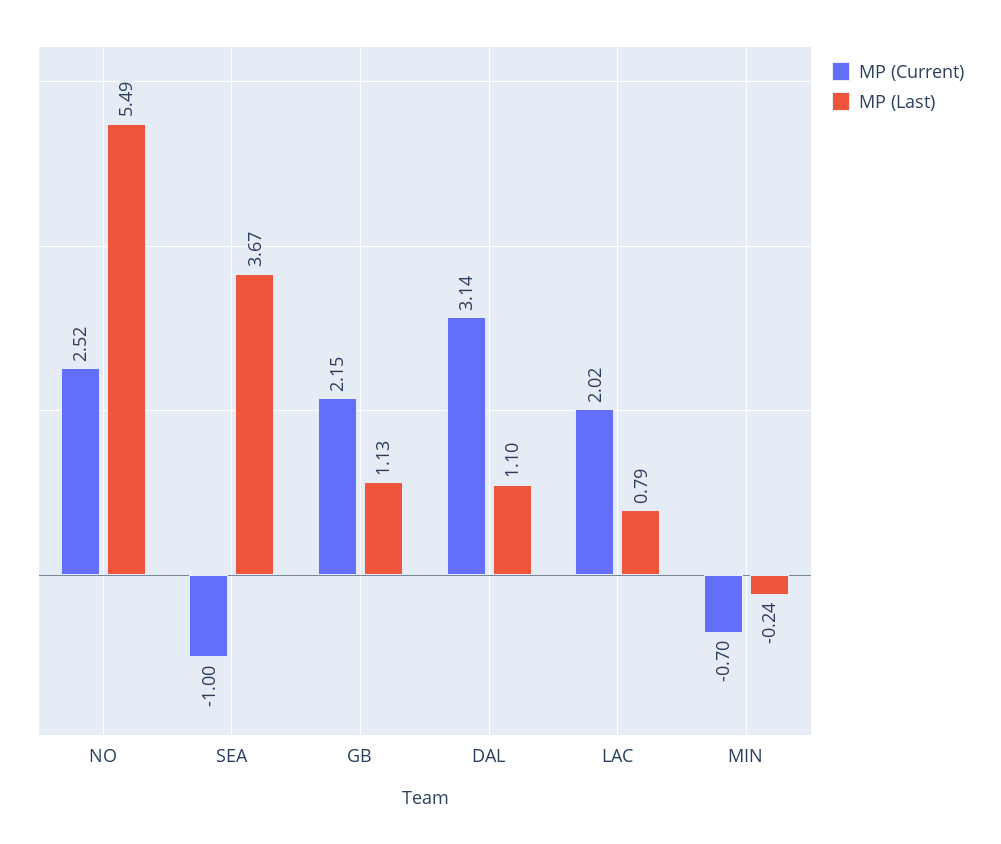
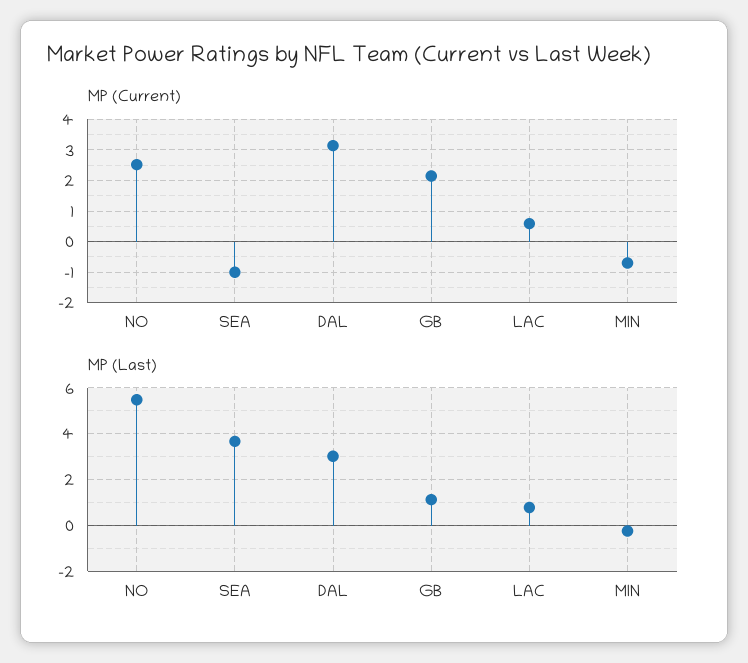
  {
    "MP (Current)": {
      "NO": 2.52,
      "SEA": -1,
      "GB": 2.15,
      "DAL": 3.14,
-     "LAC": 2.02,
+     "LAC": 0.6,
      "MIN": -0.7
    },
    "MP (Last)": {
      "NO": 5.49,
      "SEA": 3.67,
      "GB": 1.13,
-     "DAL": 1.1,
+     "DAL": 3,
      "LAC": 0.79,
      "MIN": -0.24
    }
  }

